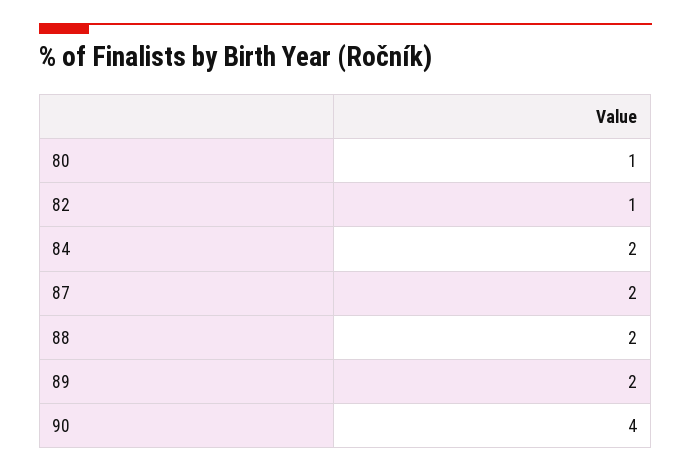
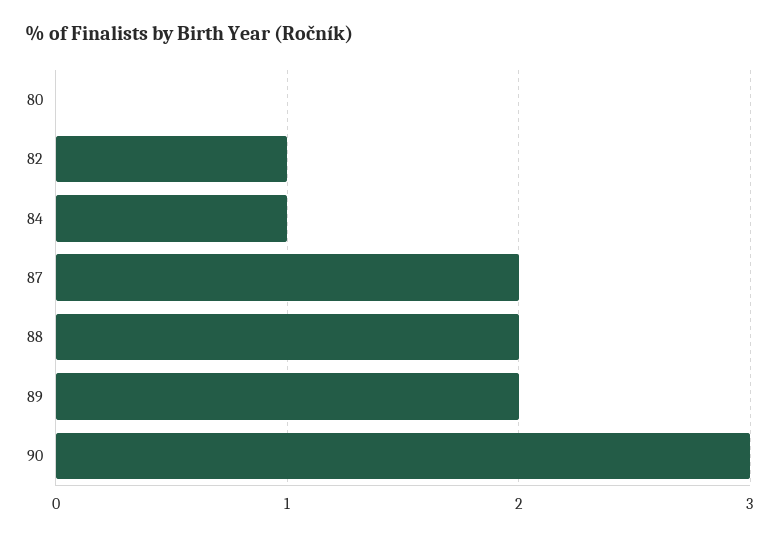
  {
-   "80": 1,
+   "80": 0,
    "82": 1,
-   "84": 2,
+   "84": 1,
    "87": 2,
    "88": 2,
    "89": 2,
-   "90": 4
+   "90": 3
  }

